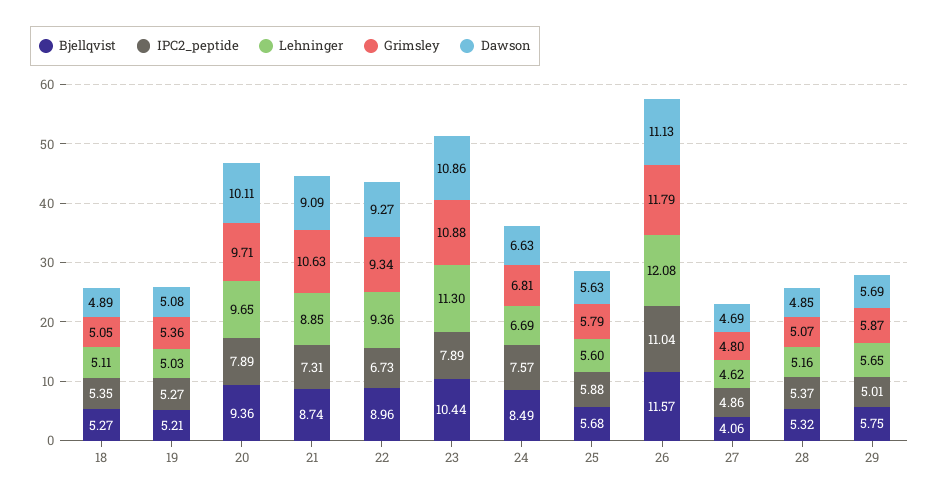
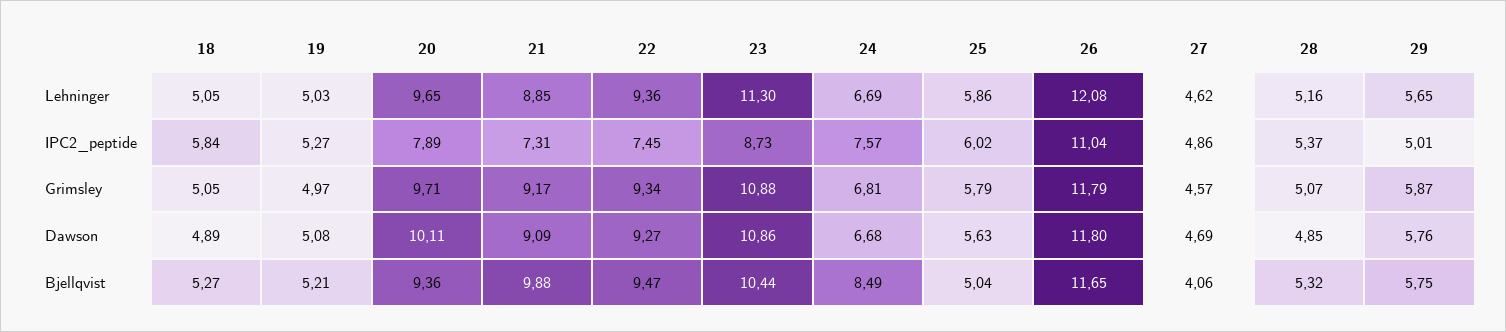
  {
    "Bjellqvist": {
      "18": 5.27,
      "19": 5.21,
      "20": 9.36,
-     "21": 8.74,
+     "21": 9.88,
-     "22": 8.96,
+     "22": 9.47,
      "23": 10.44,
      "24": 8.49,
-     "25": 5.68,
+     "25": 5.04,
-     "26": 11.57,
+     "26": 11.65,
      "27": 4.06,
      "28": 5.32,
      "29": 5.75
    },
    "IPC2_peptide": {
-     "18": 5.35,
+     "18": 5.84,
      "19": 5.27,
      "20": 7.89,
      "21": 7.31,
-     "22": 6.73,
+     "22": 7.45,
-     "23": 7.89,
+     "23": 8.73,
      "24": 7.57,
-     "25": 5.88,
+     "25": 6.02,
      "26": 11.04,
      "27": 4.86,
      "28": 5.37,
      "29": 5.01
    },
    "Lehninger": {
-     "18": 5.11,
+     "18": 5.05,
      "19": 5.03,
      "20": 9.65,
      "21": 8.85,
      "22": 9.36,
      "23": 11.3,
      "24": 6.69,
-     "25": 5.6,
+     "25": 5.86,
      "26": 12.08,
      "27": 4.62,
      "28": 5.16,
      "29": 5.65
    },
    "Grimsley": {
      "18": 5.05,
-     "19": 5.36,
+     "19": 4.97,
      "20": 9.71,
-     "21": 10.63,
+     "21": 9.17,
      "22": 9.34,
      "23": 10.88,
      "24": 6.81,
      "25": 5.79,
      "26": 11.79,
-     "27": 4.8,
+     "27": 4.57,
      "28": 5.07,
      "29": 5.87
    },
    "Dawson": {
      "18": 4.89,
      "19": 5.08,
      "20": 10.11,
      "21": 9.09,
      "22": 9.27,
      "23": 10.86,
-     "24": 6.63,
+     "24": 6.68,
      "25": 5.63,
-     "26": 11.13,
+     "26": 11.8,
      "27": 4.69,
      "28": 4.85,
-     "29": 5.69
+     "29": 5.76
    }
  }

